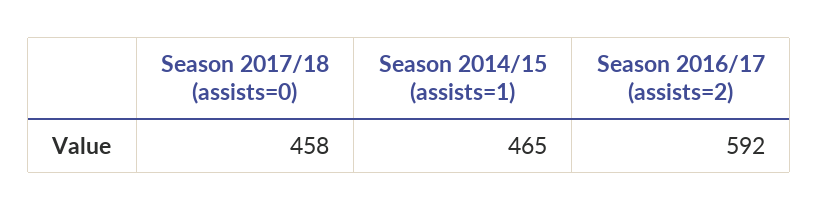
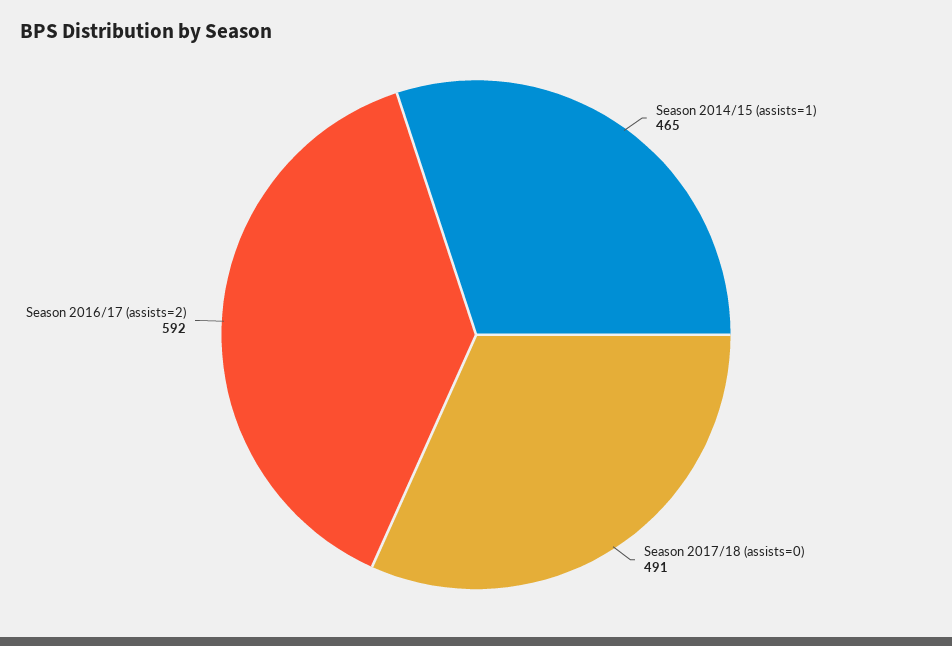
  {
-   "Season 2017/18 (assists=0)": 458,
+   "Season 2017/18 (assists=0)": 491,
    "Season 2014/15 (assists=1)": 465,
    "Season 2016/17 (assists=2)": 592
  }

